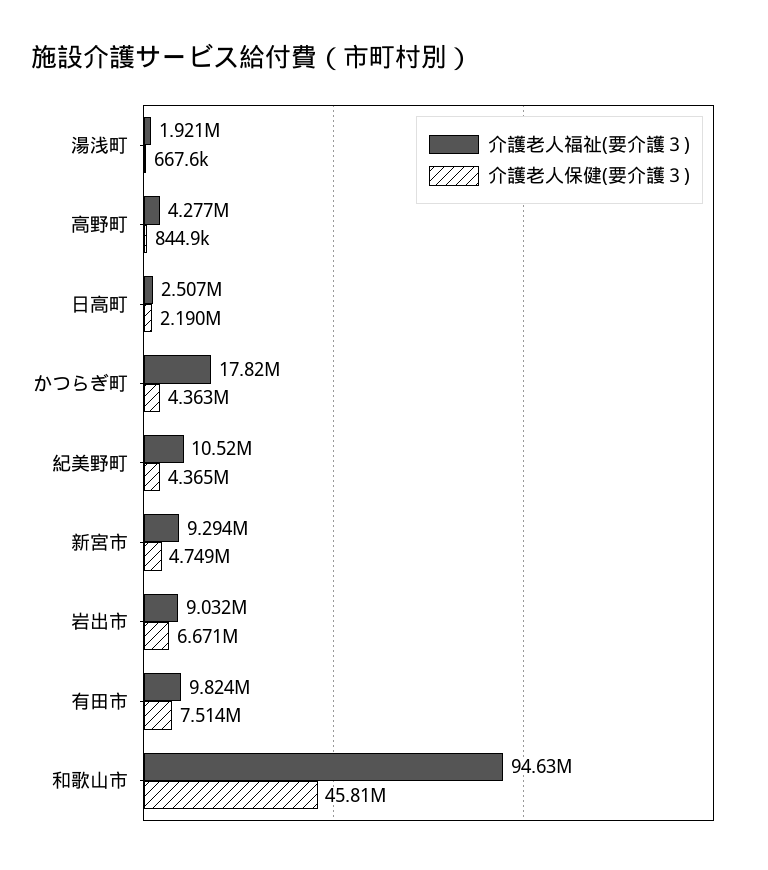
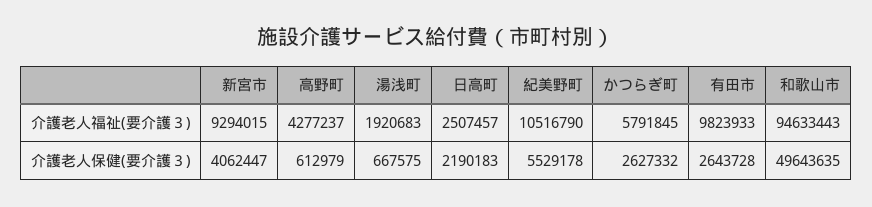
  {
    "介護老人福祉(要介護３)": {
      "湯浅町": 1920683,
      "高野町": 4277237,
      "日高町": 2507457,
-     "かつらぎ町": 17820000,
+     "かつらぎ町": 5791845,
      "紀美野町": 10516790,
      "新宮市": 9294015,
-     "岩出市": 9032000,
      "有田市": 9823933,
      "和歌山市": 94633443
    },
    "介護老人保健(要介護３)": {
      "湯浅町": 667575,
-     "高野町": 844900,
+     "高野町": 612979,
      "日高町": 2190183,
-     "かつらぎ町": 4363000,
+     "かつらぎ町": 2627332,
-     "紀美野町": 4365000,
+     "紀美野町": 5529178,
-     "新宮市": 4749000,
+     "新宮市": 4062447,
-     "岩出市": 6671000,
-     "有田市": 7514000,
+     "有田市": 2643728,
-     "和歌山市": 45810000
+     "和歌山市": 49643635
    }
  }

